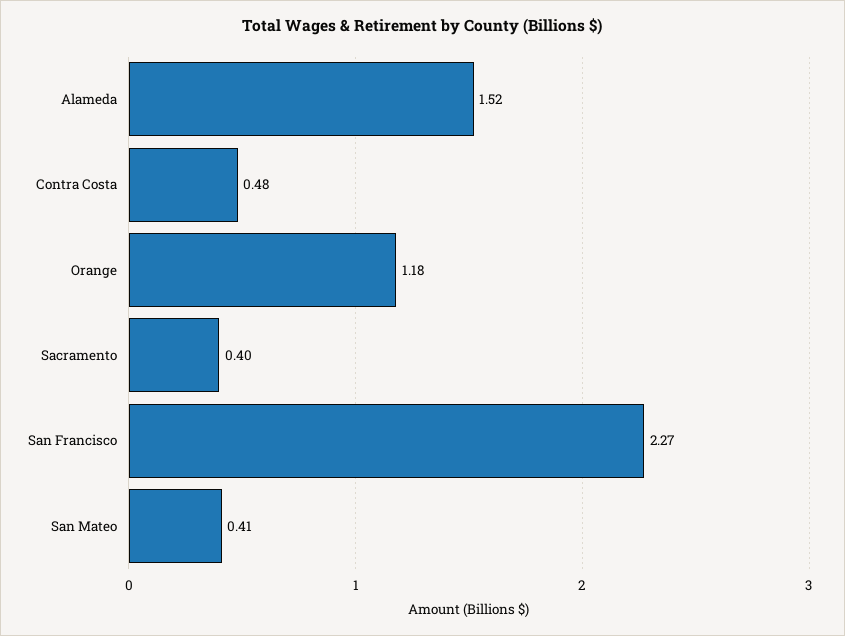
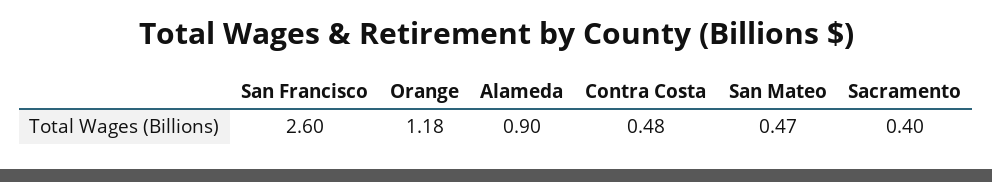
  {
-   "Alameda": 1.52,
+   "Alameda": 0.9,
    "Contra Costa": 0.48,
    "Orange": 1.18,
    "Sacramento": 0.4,
-   "San Francisco": 2.27,
+   "San Francisco": 2.6,
-   "San Mateo": 0.41
+   "San Mateo": 0.47
  }

